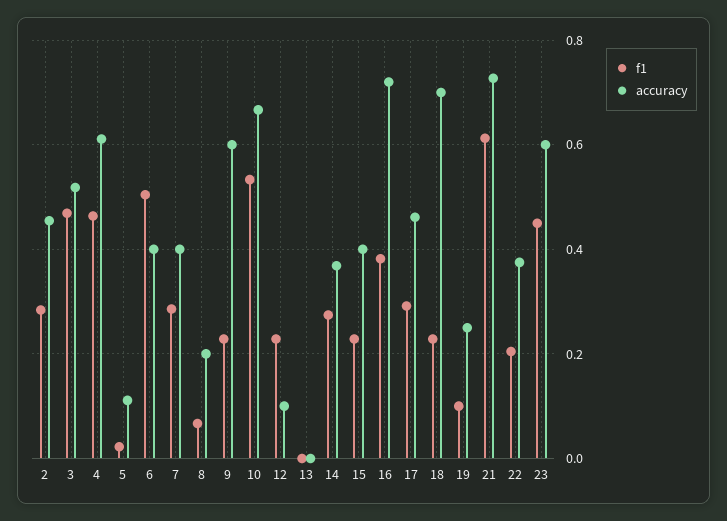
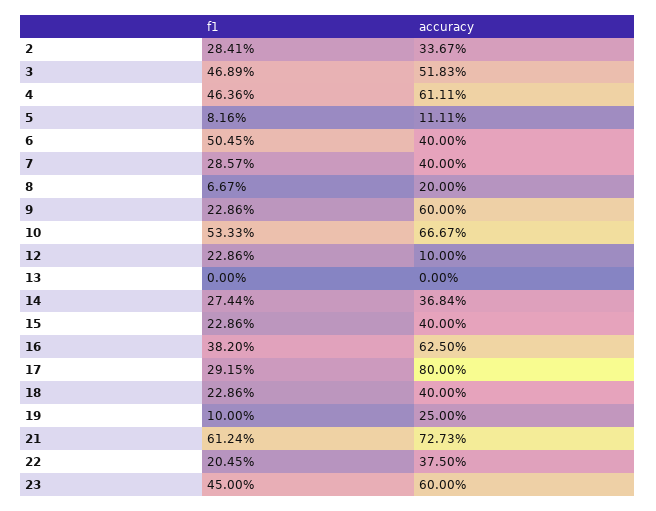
  {
    "f1": {
      "2": 0.2841,
      "3": 0.4689,
      "4": 0.4636,
-     "5": 0.02,
+     "5": 0.0816,
      "6": 0.5045,
      "7": 0.2857,
      "8": 0.0667,
      "9": 0.2286,
      "10": 0.5333,
      "12": 0.2286,
      "13": 0,
      "14": 0.2744,
      "15": 0.2286,
      "16": 0.382,
      "17": 0.2915,
      "18": 0.2286,
      "19": 0.1,
      "21": 0.6124,
      "22": 0.2045,
      "23": 0.45
    },
    "accuracy": {
-     "2": 0.46,
+     "2": 0.3367,
      "3": 0.5183,
      "4": 0.6111,
      "5": 0.1111,
      "6": 0.4,
      "7": 0.4,
      "8": 0.2,
      "9": 0.6,
      "10": 0.6667,
      "12": 0.1,
      "13": 0,
      "14": 0.3684,
      "15": 0.4,
-     "16": 0.72,
+     "16": 0.625,
-     "17": 0.46,
+     "17": 0.8,
-     "18": 0.7,
+     "18": 0.4,
      "19": 0.25,
      "21": 0.7273,
      "22": 0.375,
      "23": 0.6
    }
  }

